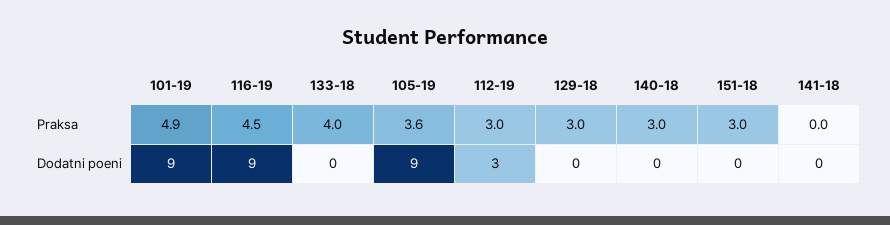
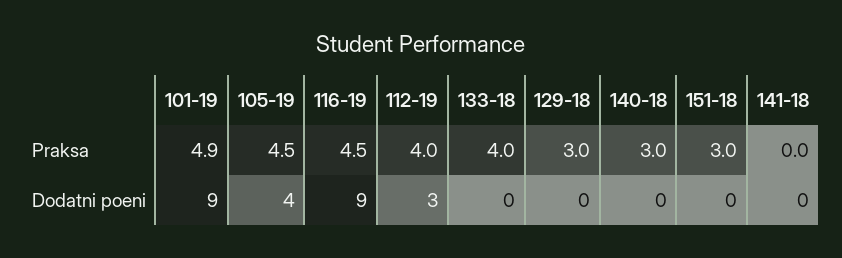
  {
    "101-19": {
      "Praksa": 4.9,
      "Dodatni poeni": 9
    },
    "116-19": {
      "Praksa": 4.5,
      "Dodatni poeni": 9
    },
    "133-18": {
      "Praksa": 4,
      "Dodatni poeni": 0
    },
    "105-19": {
-     "Praksa": 3.6,
+     "Praksa": 4.5,
-     "Dodatni poeni": 9
+     "Dodatni poeni": 4
    },
    "112-19": {
-     "Praksa": 3,
+     "Praksa": 4,
      "Dodatni poeni": 3
    },
    "129-18": {
      "Praksa": 3,
      "Dodatni poeni": 0
    },
    "140-18": {
      "Praksa": 3,
      "Dodatni poeni": 0
    },
    "151-18": {
      "Praksa": 3,
      "Dodatni poeni": 0
    },
    "141-18": {
      "Praksa": 0,
      "Dodatni poeni": 0
    }
  }

